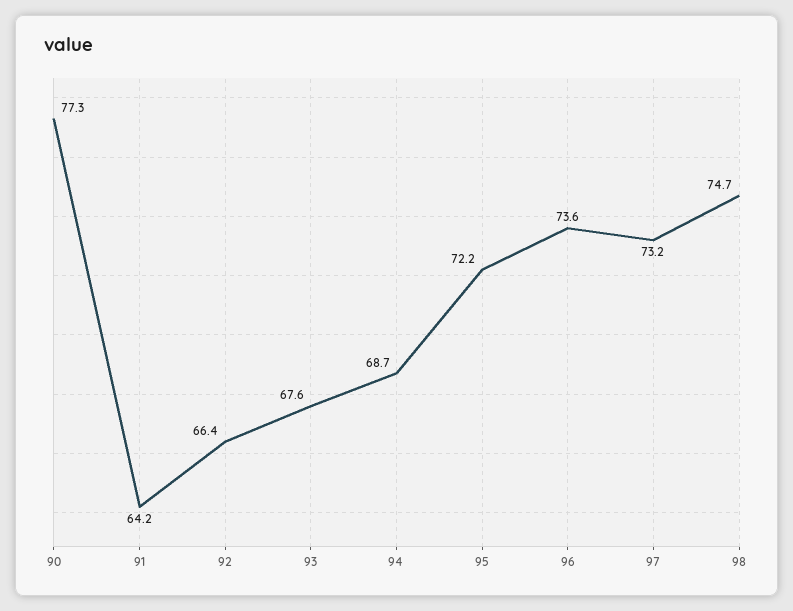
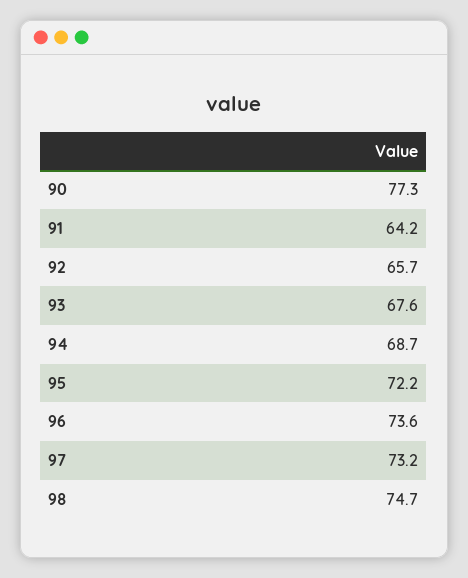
  {
    "90": 77.3,
    "91": 64.2,
-   "92": 66.4,
+   "92": 65.7,
    "93": 67.6,
    "94": 68.7,
    "95": 72.2,
    "96": 73.6,
    "97": 73.2,
    "98": 74.7
  }

